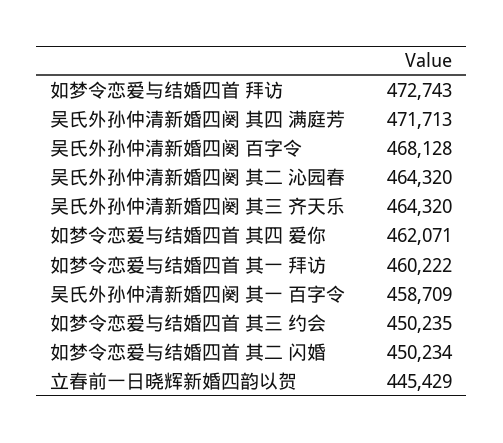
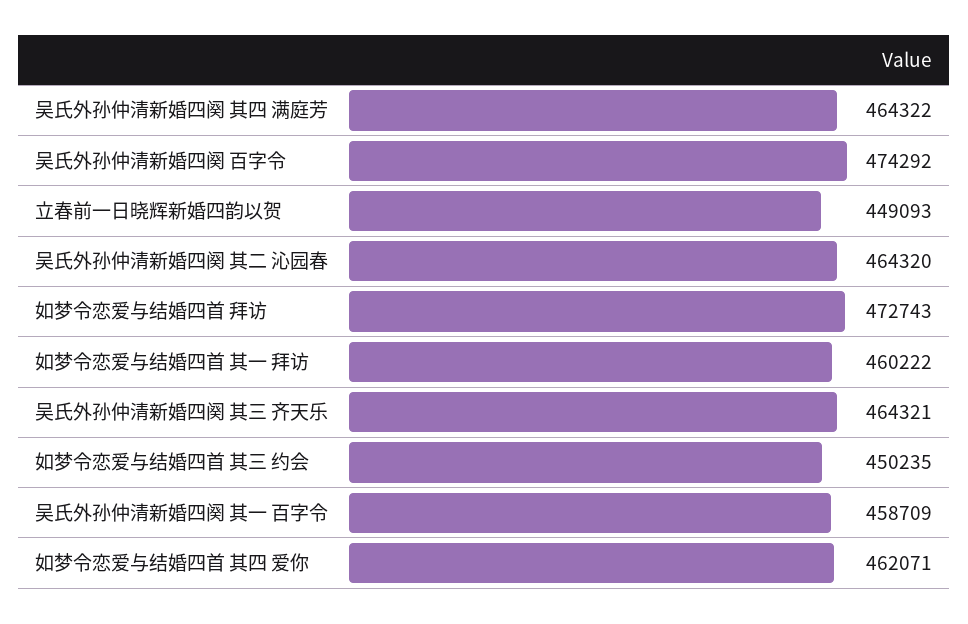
  {
    "如梦令恋爱与结婚四首 拜访": 472743,
-   "吴氏外孙仲清新婚四阕 其四 满庭芳": 471713,
+   "吴氏外孙仲清新婚四阕 其四 满庭芳": 464322,
-   "吴氏外孙仲清新婚四阕 百字令": 468128,
+   "吴氏外孙仲清新婚四阕 百字令": 474292,
    "吴氏外孙仲清新婚四阕 其二 沁园春": 464320,
-   "吴氏外孙仲清新婚四阕 其三 齐天乐": 464320,
+   "吴氏外孙仲清新婚四阕 其三 齐天乐": 464321,
    "如梦令恋爱与结婚四首 其四 爱你": 462071,
    "如梦令恋爱与结婚四首 其一 拜访": 460222,
    "吴氏外孙仲清新婚四阕 其一 百字令": 458709,
    "如梦令恋爱与结婚四首 其三 约会": 450235,
-   "如梦令恋爱与结婚四首 其二 闪婚": 450234,
-   "立春前一日晓辉新婚四韵以贺": 445429
+   "立春前一日晓辉新婚四韵以贺": 449093
  }

